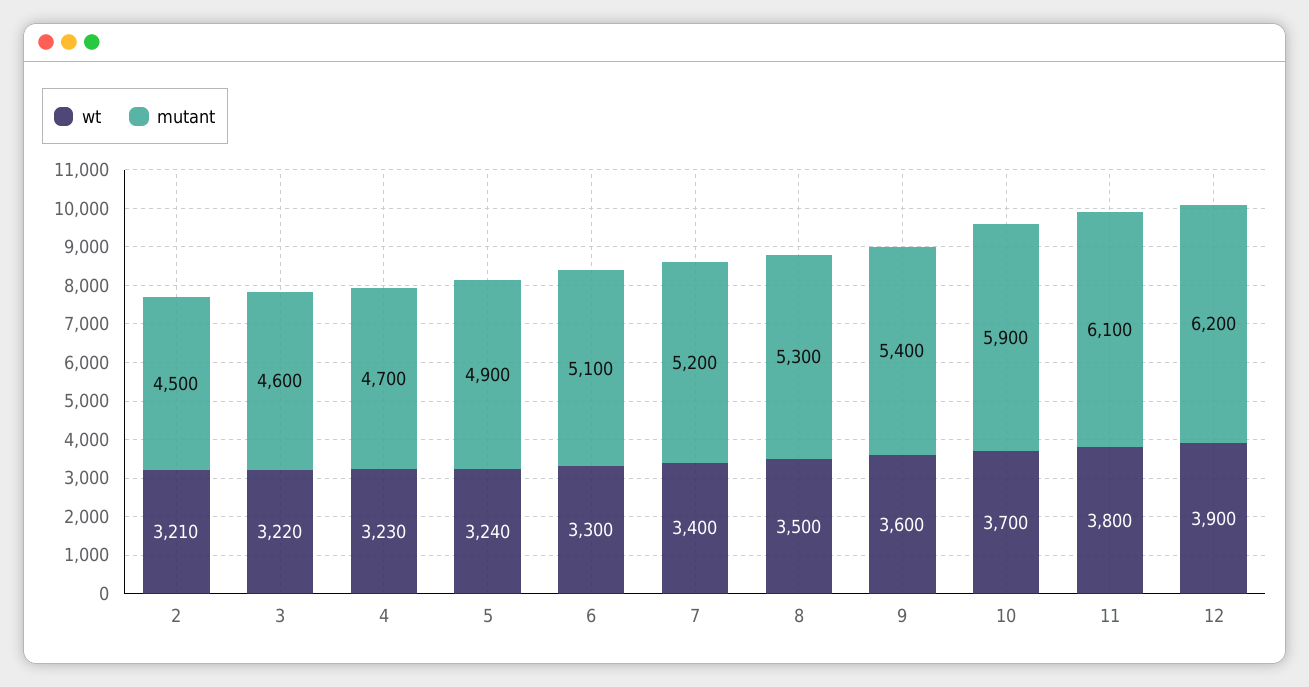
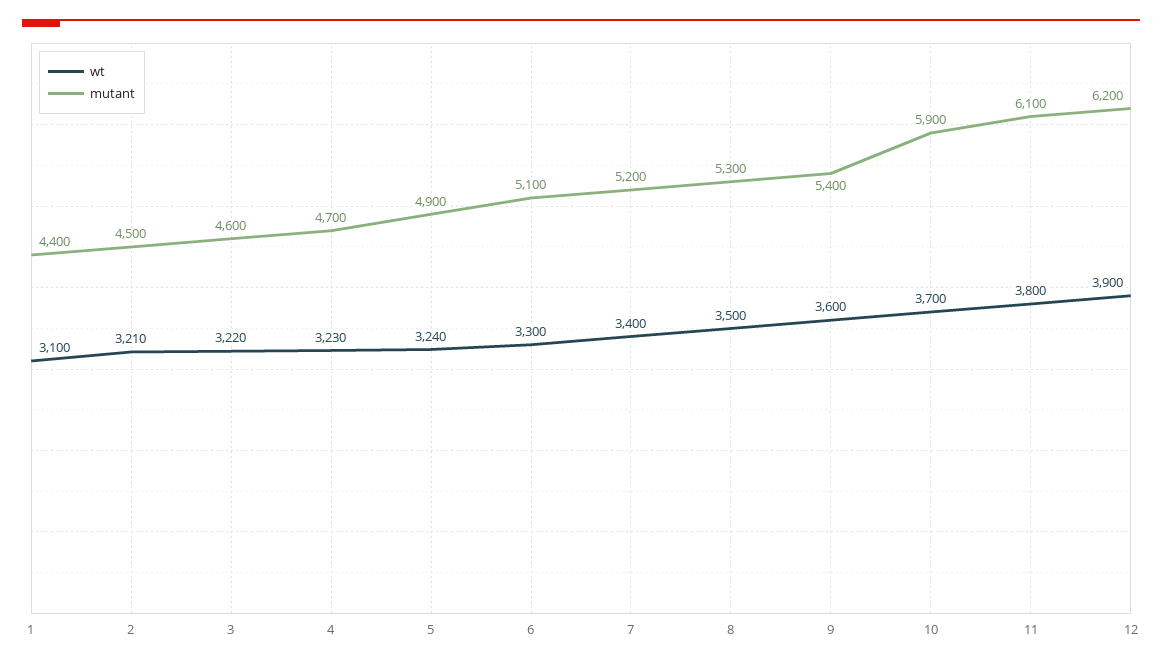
  {
    "wt": {
      "2": 3210,
      "3": 3220,
      "4": 3230,
      "5": 3240,
      "6": 3300,
      "7": 3400,
      "8": 3500,
      "9": 3600,
      "10": 3700,
      "11": 3800,
-     "12": 3900
+     "12": 3900,
+     "1": 3100
    },
    "mutant": {
      "2": 4500,
      "3": 4600,
      "4": 4700,
      "5": 4900,
      "6": 5100,
      "7": 5200,
      "8": 5300,
      "9": 5400,
      "10": 5900,
      "11": 6100,
-     "12": 6200
+     "12": 6200,
+     "1": 4400
    }
  }

